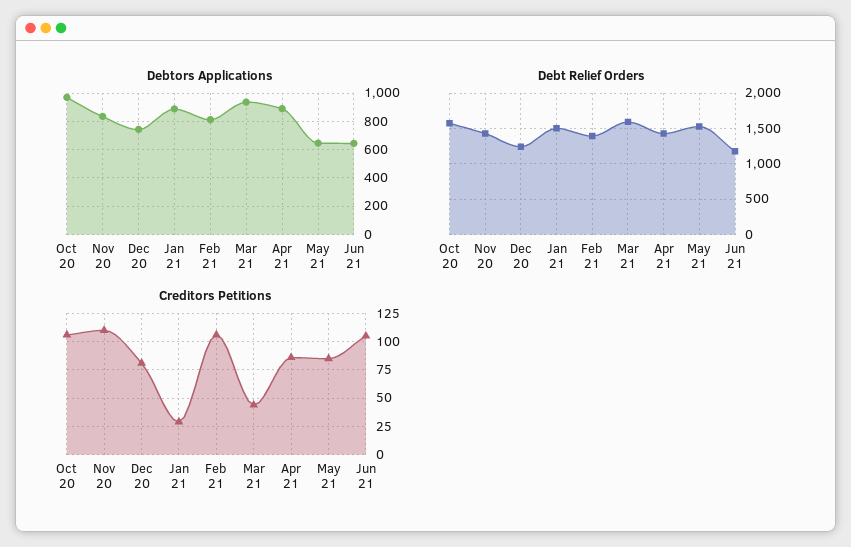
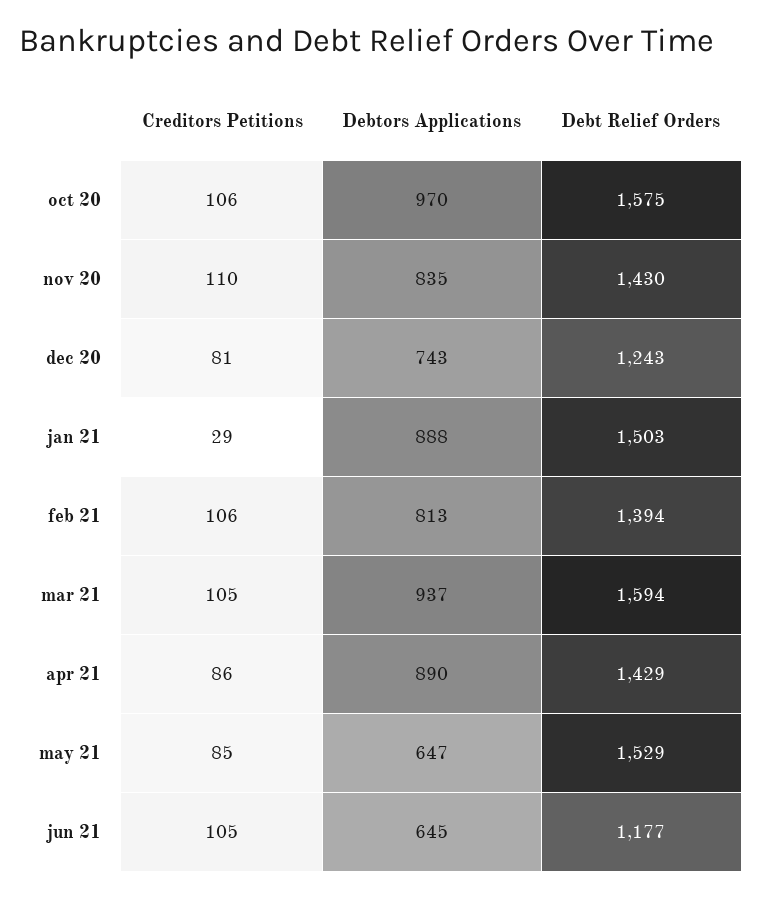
  {
    "Debtors Applications": {
      "Oct 20": 970,
      "Nov 20": 835,
      "Dec 20": 743,
      "Jan 21": 888,
      "Feb 21": 813,
      "Mar 21": 937,
      "Apr 21": 890,
      "May 21": 647,
      "Jun 21": 645
    },
    "Debt Relief Orders": {
      "Oct 20": 1575,
      "Nov 20": 1430,
      "Dec 20": 1243,
      "Jan 21": 1503,
      "Feb 21": 1394,
      "Mar 21": 1594,
      "Apr 21": 1429,
      "May 21": 1529,
      "Jun 21": 1177
    },
    "Creditors Petitions": {
      "Oct 20": 106,
      "Nov 20": 110,
      "Dec 20": 81,
      "Jan 21": 29,
      "Feb 21": 106,
-     "Mar 21": 50,
+     "Mar 21": 105,
      "Apr 21": 86,
      "May 21": 85,
      "Jun 21": 105
    }
  }

